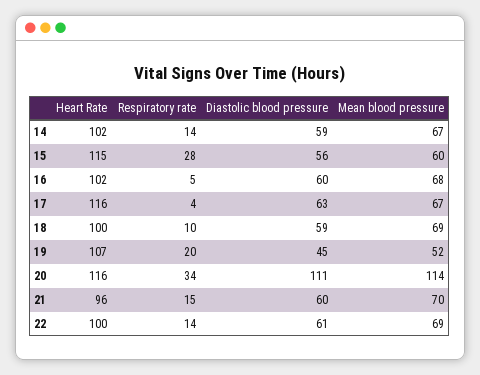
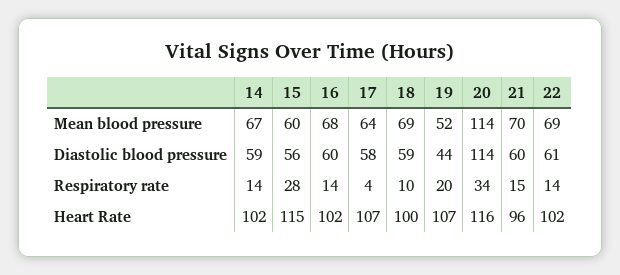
  {
    "Heart Rate": {
      "14": 102,
      "15": 115,
      "16": 102,
-     "17": 116,
+     "17": 107,
      "18": 100,
      "19": 107,
      "20": 116,
      "21": 96,
-     "22": 100
+     "22": 102
    },
    "Respiratory rate": {
      "14": 14,
      "15": 28,
-     "16": 5,
+     "16": 14,
      "17": 4,
      "18": 10,
      "19": 20,
      "20": 34,
      "21": 15,
      "22": 14
    },
    "Diastolic blood pressure": {
      "14": 59,
      "15": 56,
      "16": 60,
-     "17": 63,
+     "17": 58,
      "18": 59,
-     "19": 45,
+     "19": 44,
-     "20": 111,
+     "20": 114,
      "21": 60,
      "22": 61
    },
    "Mean blood pressure": {
      "14": 67,
      "15": 60,
      "16": 68,
-     "17": 67,
+     "17": 64,
      "18": 69,
      "19": 52,
      "20": 114,
      "21": 70,
      "22": 69
    }
  }

